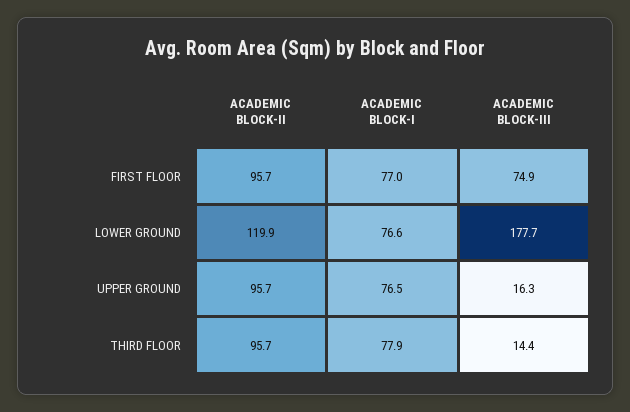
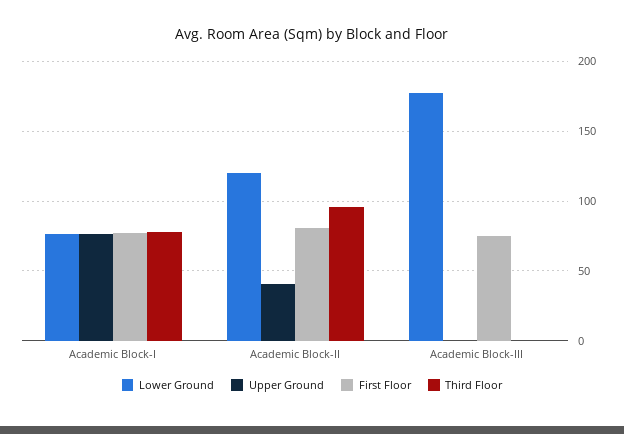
  {
    "FIRST FLOOR": {
-     "ACADEMIC BLOCK-II": 95.7,
+     "ACADEMIC BLOCK-II": 80,
      "ACADEMIC BLOCK-I": 77,
      "ACADEMIC BLOCK-III": 74.9
    },
    "LOWER GROUND": {
      "ACADEMIC BLOCK-II": 119.9,
      "ACADEMIC BLOCK-I": 76.6,
      "ACADEMIC BLOCK-III": 177.7
    },
    "UPPER GROUND": {
-     "ACADEMIC BLOCK-II": 95.7,
+     "ACADEMIC BLOCK-II": 40,
      "ACADEMIC BLOCK-I": 76.5,
-     "ACADEMIC BLOCK-III": 16.3
+     "ACADEMIC BLOCK-III": 0
    },
    "THIRD FLOOR": {
      "ACADEMIC BLOCK-II": 95.7,
      "ACADEMIC BLOCK-I": 77.9,
-     "ACADEMIC BLOCK-III": 14.4
+     "ACADEMIC BLOCK-III": 0
    }
  }

